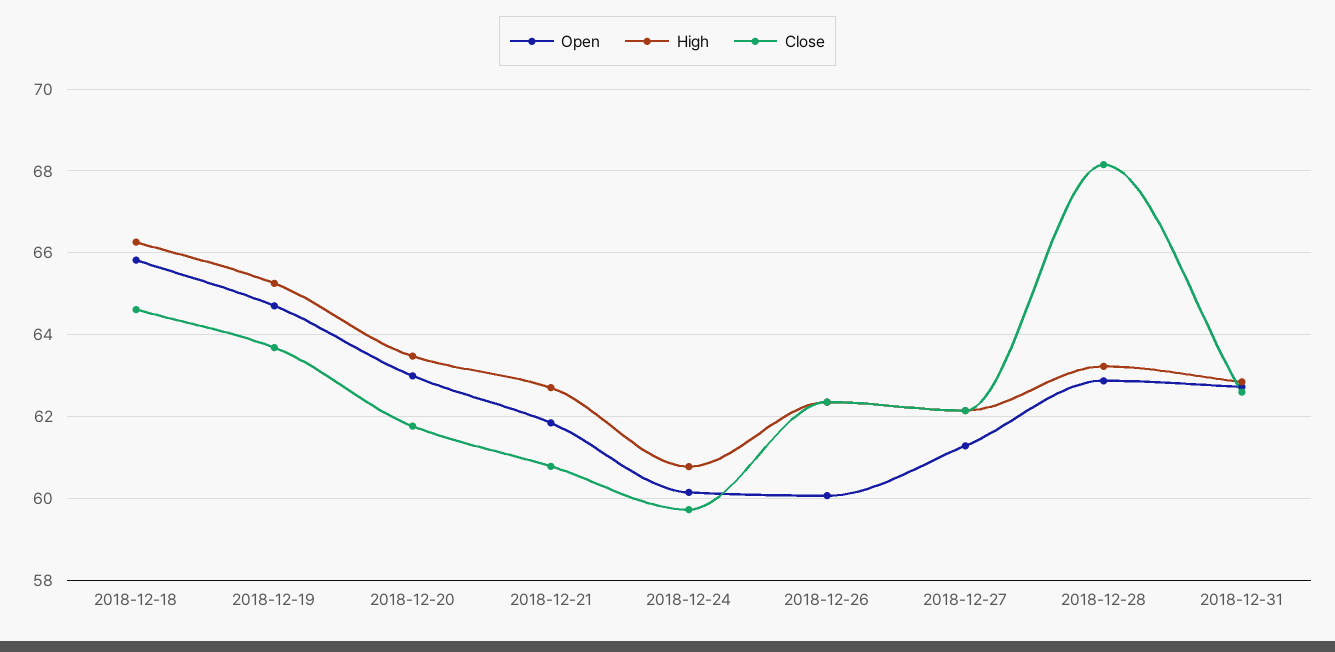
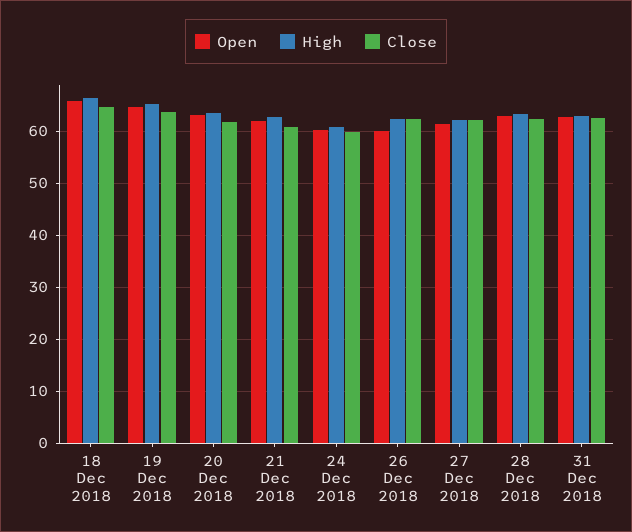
  {
    "Open": {
      "2018-12-18": 65.8,
      "2018-12-19": 64.8,
      "2018-12-20": 63,
      "2018-12-21": 61.8,
      "2018-12-24": 60.2,
      "2018-12-26": 60,
      "2018-12-27": 61.2,
      "2018-12-28": 62.8,
      "2018-12-31": 62.8
    },
    "High": {
      "2018-12-18": 66.2,
      "2018-12-19": 65.2,
      "2018-12-20": 63.4,
      "2018-12-21": 62.8,
      "2018-12-24": 60.8,
      "2018-12-26": 62.4,
      "2018-12-27": 62.2,
      "2018-12-28": 63.2,
      "2018-12-31": 62.8
    },
    "Close": {
      "2018-12-18": 64.6,
      "2018-12-19": 63.6,
      "2018-12-20": 61.8,
      "2018-12-21": 60.8,
      "2018-12-24": 59.8,
      "2018-12-26": 62.4,
      "2018-12-27": 62.2,
-     "2018-12-28": 68.2,
+     "2018-12-28": 62,
      "2018-12-31": 62.6
    }
  }

